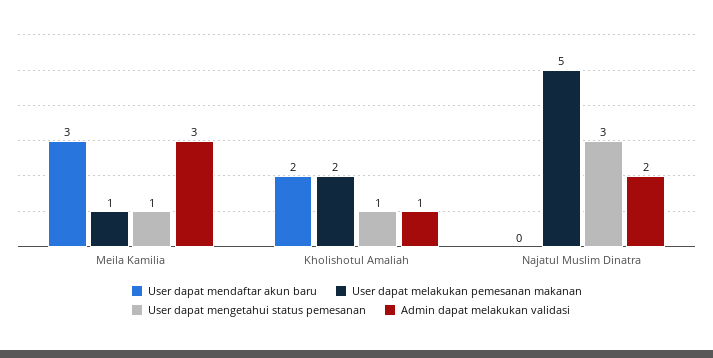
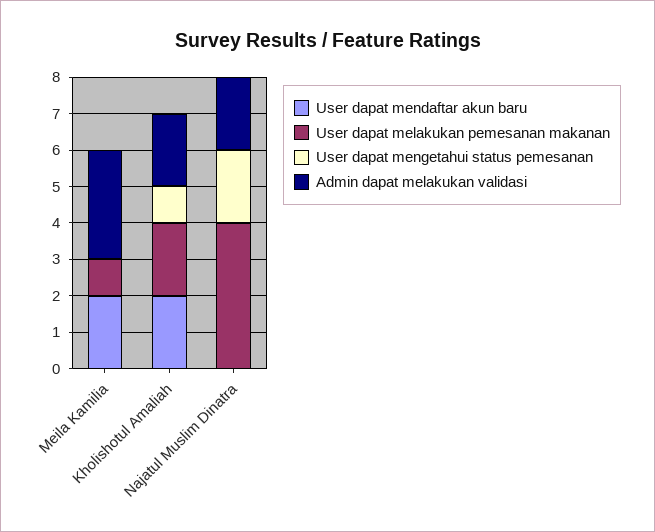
  {
    "User dapat mendaftar akun baru": {
-     "Meila Kamilia": 3,
+     "Meila Kamilia": 2,
      "Kholishotul Amaliah": 2,
      "Najatul Muslim Dinatra": 0
    },
    "User dapat melakukan pemesanan makanan": {
      "Meila Kamilia": 1,
      "Kholishotul Amaliah": 2,
-     "Najatul Muslim Dinatra": 5
+     "Najatul Muslim Dinatra": 4
    },
    "User dapat mengetahui status pemesanan": {
-     "Meila Kamilia": 1,
+     "Meila Kamilia": 0,
      "Kholishotul Amaliah": 1,
-     "Najatul Muslim Dinatra": 3
+     "Najatul Muslim Dinatra": 2
    },
    "Admin dapat melakukan validasi": {
      "Meila Kamilia": 3,
-     "Kholishotul Amaliah": 1,
+     "Kholishotul Amaliah": 2,
      "Najatul Muslim Dinatra": 2
    }
  }

